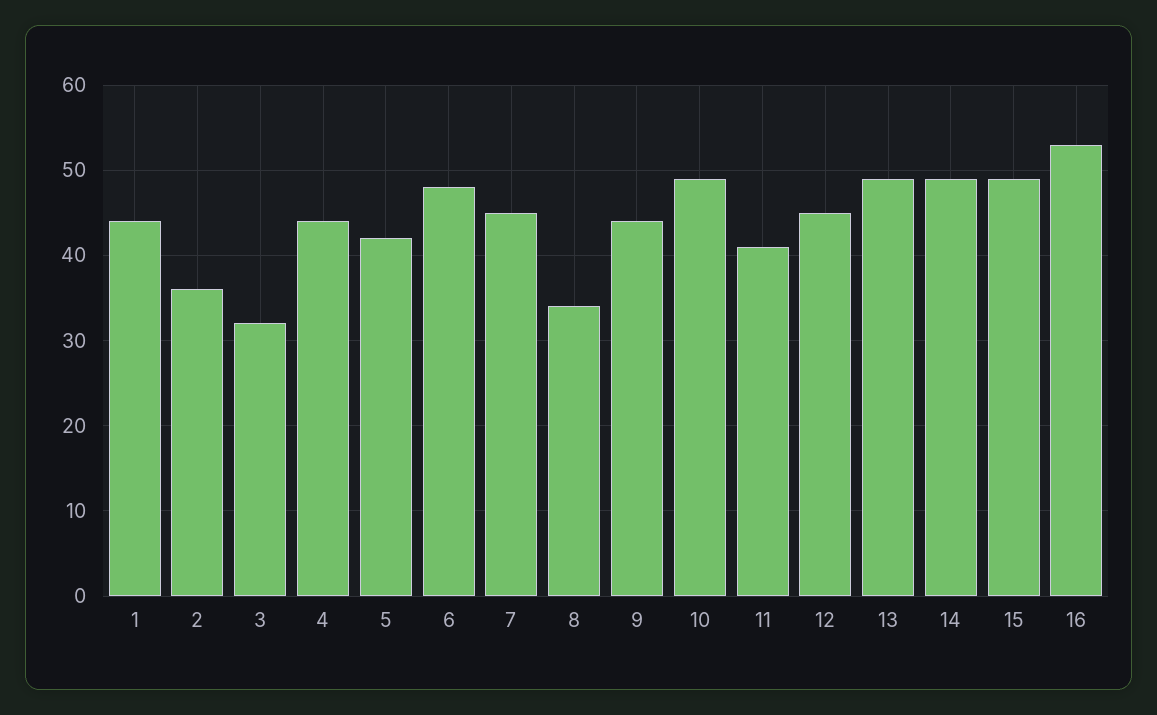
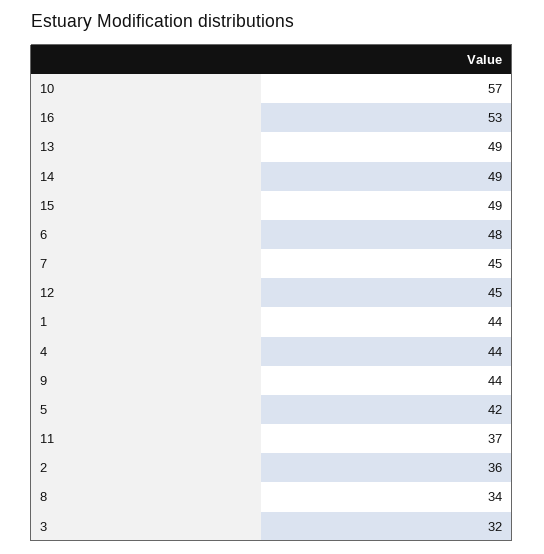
  {
    "1": 44,
    "2": 36,
    "3": 32,
    "4": 44,
    "5": 42,
    "6": 48,
    "7": 45,
    "8": 34,
    "9": 44,
-   "10": 49,
+   "10": 57,
-   "11": 41,
+   "11": 37,
    "12": 45,
    "13": 49,
    "14": 49,
    "15": 49,
    "16": 53
  }

